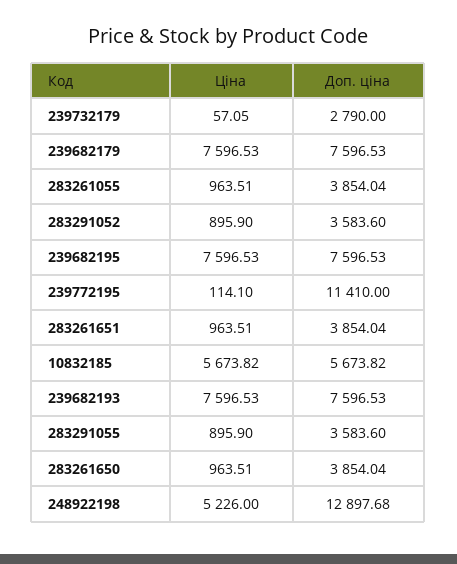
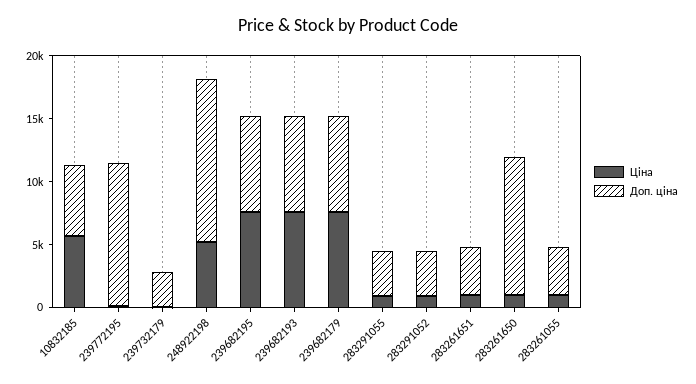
  {
    "Ціна": {
      "239732179": 57.05,
      "239682179": 7596.53,
      "283261055": 963.51,
      "283291052": 895.9,
      "239682195": 7596.53,
      "239772195": 114.1,
      "283261651": 963.51,
      "10832185": 5673.82,
      "239682193": 7596.53,
      "283291055": 895.9,
      "283261650": 963.51,
      "248922198": 5226
    },
    "Доп. ціна": {
      "239732179": 2790,
      "239682179": 7596.53,
      "283261055": 3854.04,
      "283291052": 3583.6,
      "239682195": 7596.53,
      "239772195": 11410,
      "283261651": 3854.04,
      "10832185": 5673.82,
      "239682193": 7596.53,
      "283291055": 3583.6,
-     "283261650": 3854.04,
+     "283261650": 11000,
      "248922198": 12897.68
    }
  }

